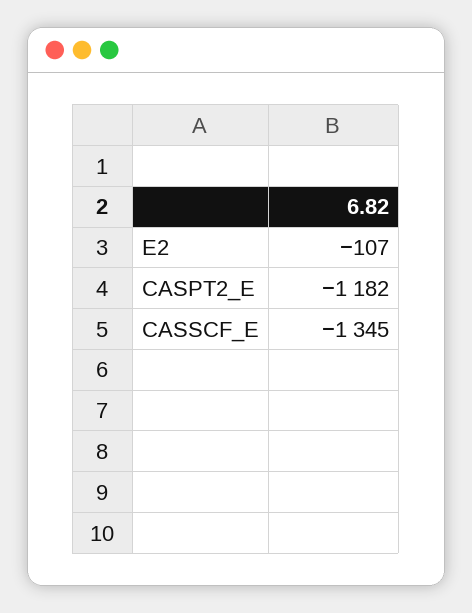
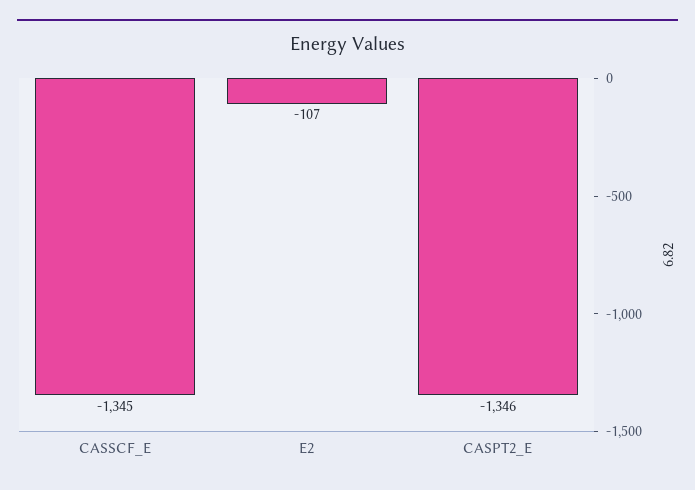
  {
    "E2": -107,
-   "CASPT2_E": -1182,
+   "CASPT2_E": -1346,
    "CASSCF_E": -1345
  }

